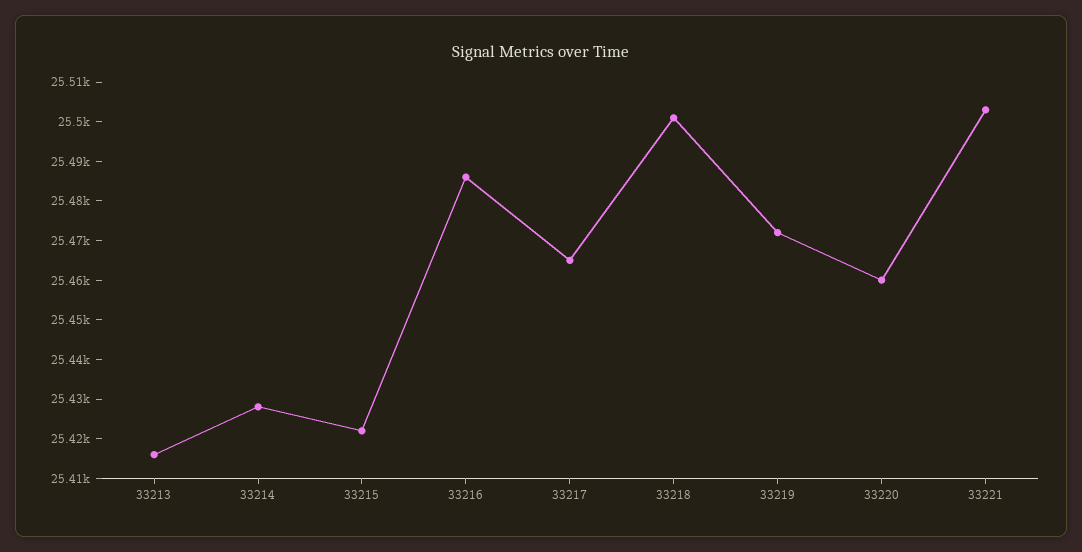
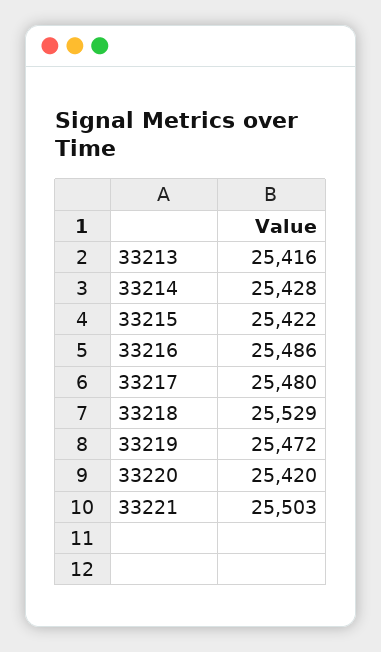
  {
    "33213": 25416,
    "33214": 25428,
    "33215": 25422,
    "33216": 25486,
-   "33217": 25465,
+   "33217": 25480,
-   "33218": 25500,
+   "33218": 25529,
    "33219": 25472,
-   "33220": 25460,
+   "33220": 25420,
    "33221": 25503
  }

